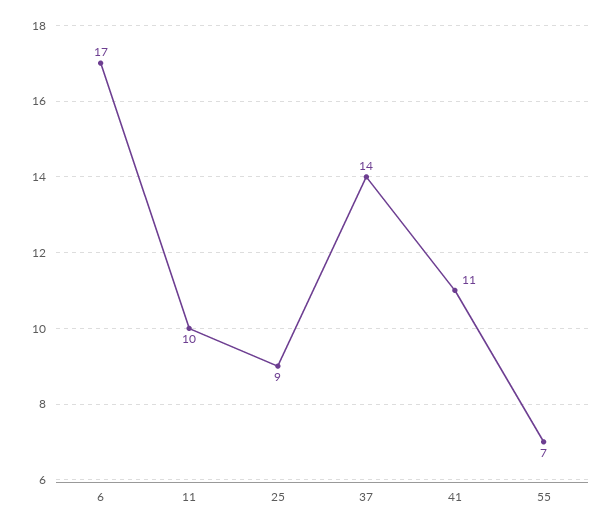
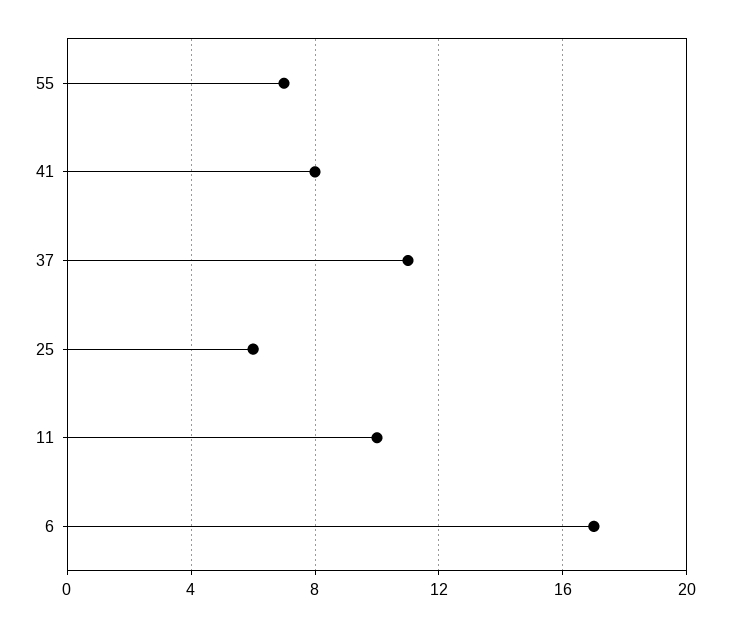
  {
    "6": 17,
    "11": 10,
-   "25": 9,
+   "25": 6,
-   "37": 14,
+   "37": 11,
-   "41": 11,
+   "41": 8,
    "55": 7
  }

